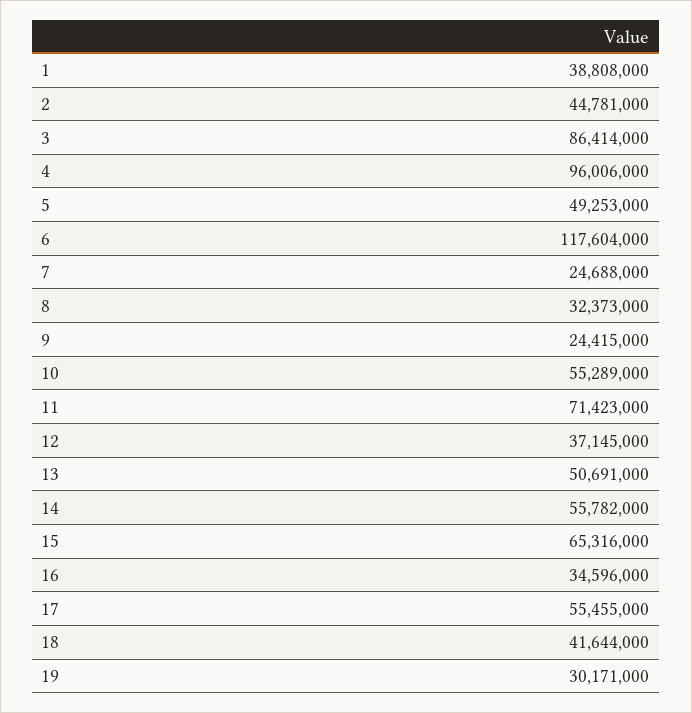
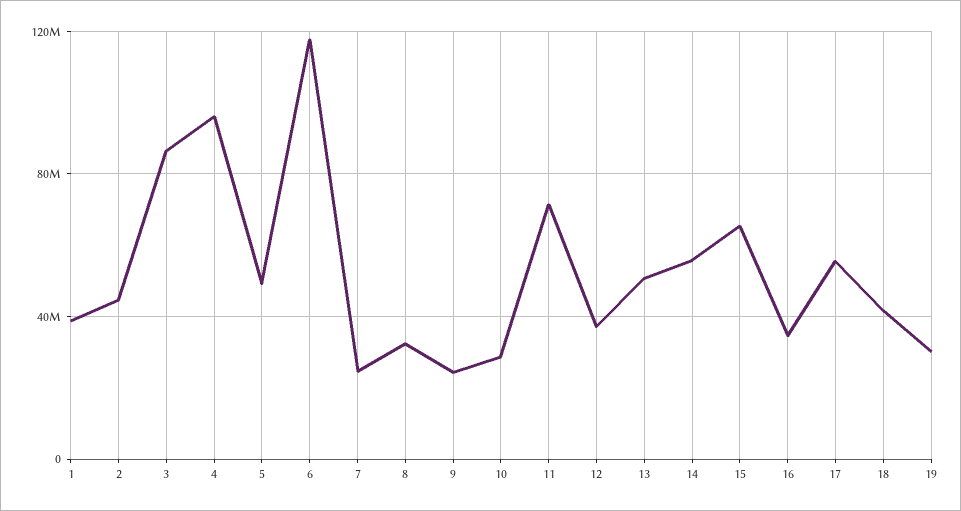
  {
    "1": 38808000,
    "2": 44781000,
    "3": 86414000,
    "4": 96006000,
    "5": 49253000,
    "6": 117604000,
    "7": 24688000,
    "8": 32373000,
    "9": 24415000,
-   "10": 55289000,
+   "10": 30000000,
    "11": 71423000,
    "12": 37145000,
    "13": 50691000,
    "14": 55782000,
    "15": 65316000,
    "16": 34596000,
    "17": 55455000,
    "18": 41644000,
    "19": 30171000
  }

